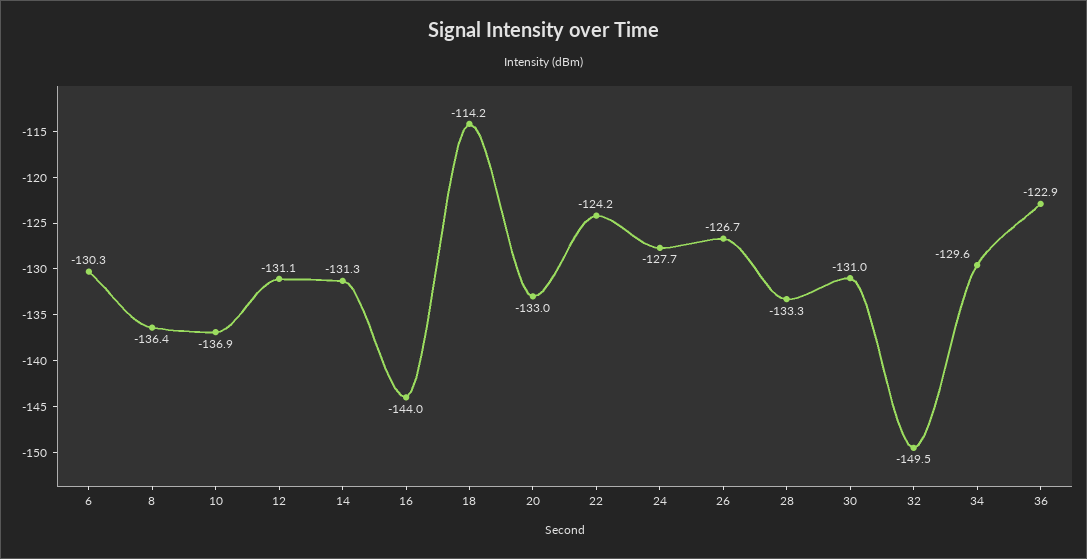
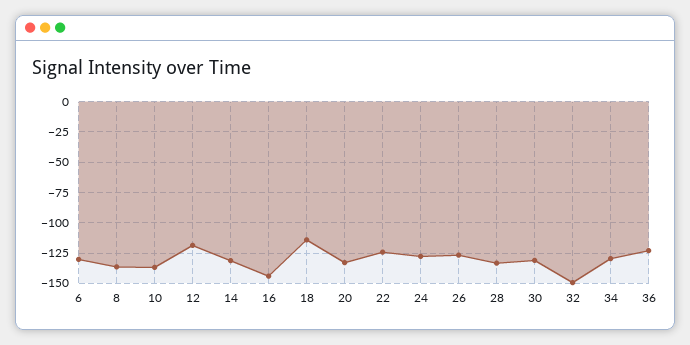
  {
    "6": -130.3,
    "8": -136.4,
    "10": -136.9,
-   "12": -131.1,
+   "12": -120,
    "14": -131.3,
    "16": -144,
    "18": -114.2,
    "20": -133,
    "22": -124.2,
    "24": -127.7,
    "26": -126.7,
    "28": -133.3,
    "30": -131,
    "32": -149.5,
    "34": -129.6,
    "36": -122.9
  }

